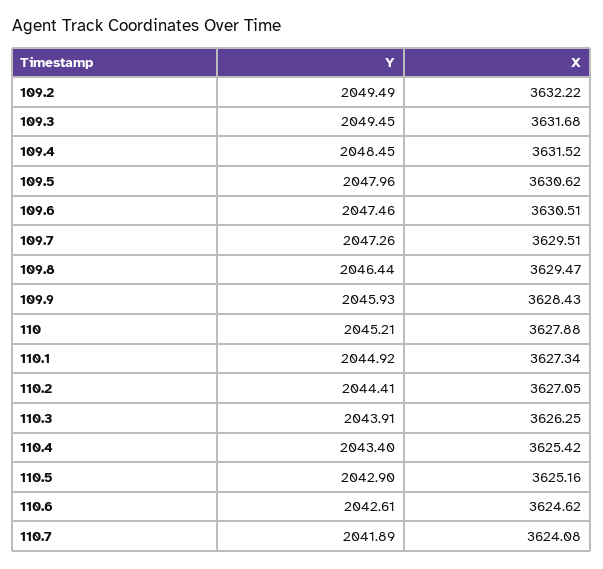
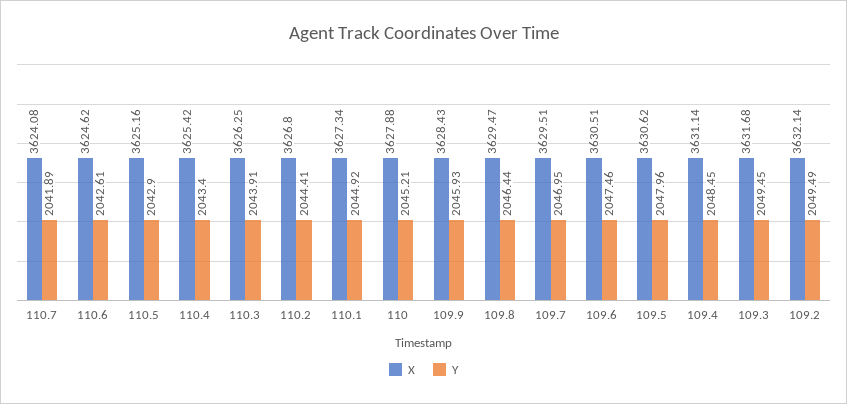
  {
    "Y": {
      "109.2": 2049.49,
      "109.3": 2049.45,
      "109.4": 2048.45,
      "109.5": 2047.96,
      "109.6": 2047.46,
-     "109.7": 2047.26,
+     "109.7": 2046.95,
      "109.8": 2046.44,
      "109.9": 2045.93,
      "110": 2045.21,
      "110.1": 2044.92,
      "110.2": 2044.41,
      "110.3": 2043.91,
      "110.4": 2043.4,
      "110.5": 2042.9,
      "110.6": 2042.61,
      "110.7": 2041.89
    },
    "X": {
-     "109.2": 3632.22,
+     "109.2": 3632.14,
      "109.3": 3631.68,
-     "109.4": 3631.52,
+     "109.4": 3631.14,
      "109.5": 3630.62,
      "109.6": 3630.51,
      "109.7": 3629.51,
      "109.8": 3629.47,
      "109.9": 3628.43,
      "110": 3627.88,
      "110.1": 3627.34,
-     "110.2": 3627.05,
+     "110.2": 3626.8,
      "110.3": 3626.25,
      "110.4": 3625.42,
      "110.5": 3625.16,
      "110.6": 3624.62,
      "110.7": 3624.08
    }
  }

